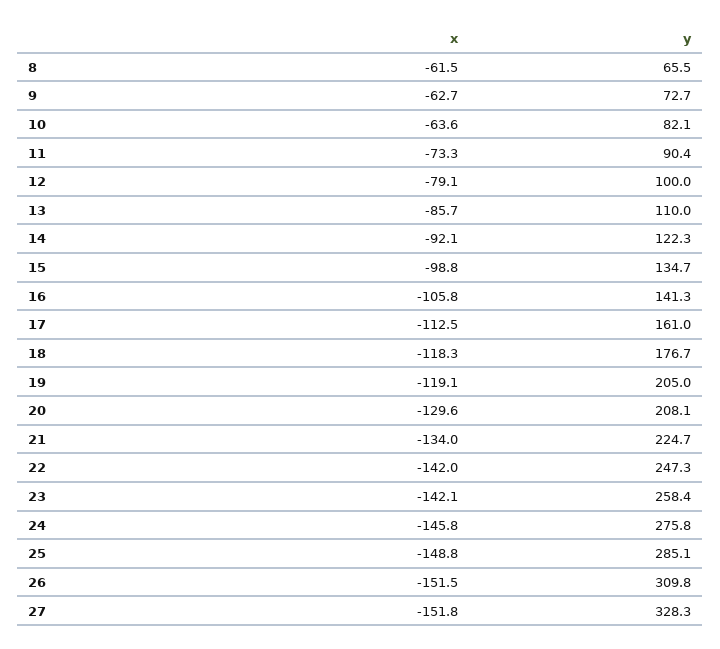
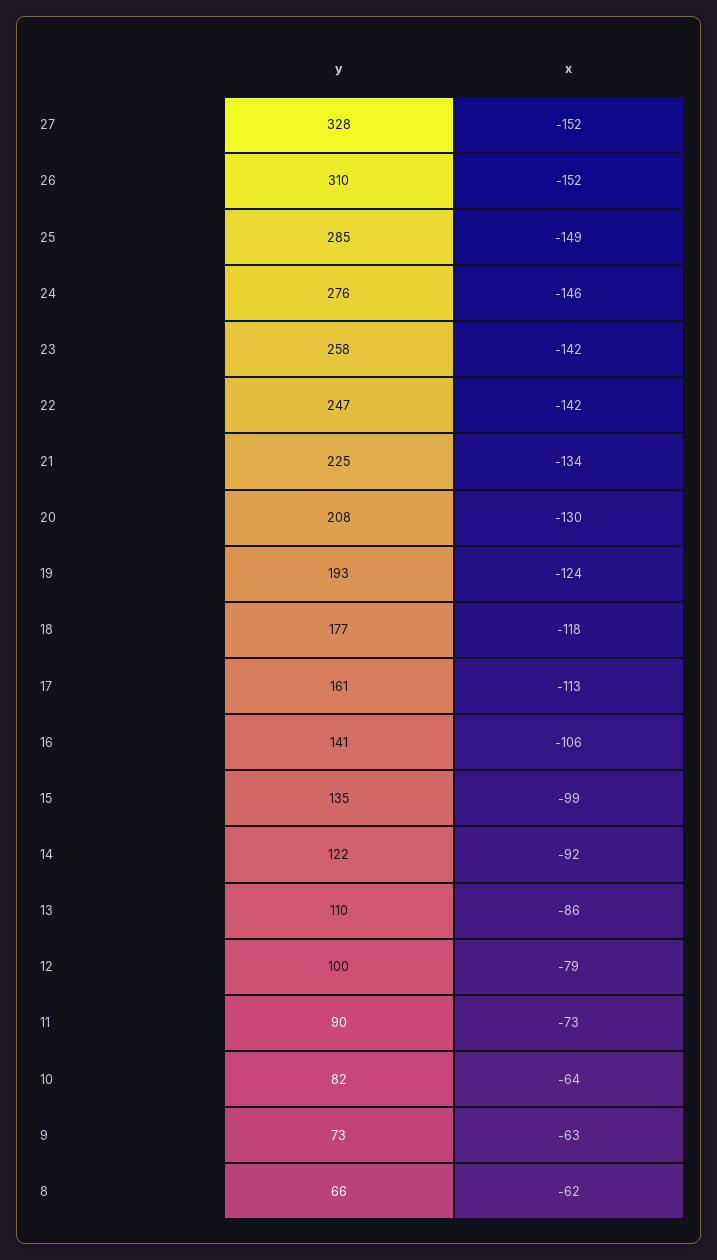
  {
    "x": {
      "8": -61.5,
      "9": -62.7,
      "10": -63.6,
      "11": -73.3,
      "12": -79.1,
      "13": -85.7,
      "14": -92.1,
      "15": -98.8,
      "16": -105.8,
      "17": -112.5,
      "18": -118.3,
-     "19": -119.1,
+     "19": -124,
      "20": -129.6,
      "21": -134,
      "22": -142,
      "23": -142.1,
      "24": -145.8,
      "25": -148.8,
      "26": -151.5,
      "27": -151.8
    },
    "y": {
      "8": 65.5,
      "9": 72.7,
      "10": 82.1,
      "11": 90.4,
      "12": 100,
      "13": 110,
      "14": 122.3,
      "15": 134.7,
      "16": 141.3,
      "17": 161,
      "18": 176.7,
-     "19": 205,
+     "19": 193,
      "20": 208.1,
      "21": 224.7,
      "22": 247.3,
      "23": 258.4,
      "24": 275.8,
      "25": 285.1,
      "26": 309.8,
      "27": 328.3
    }
  }

